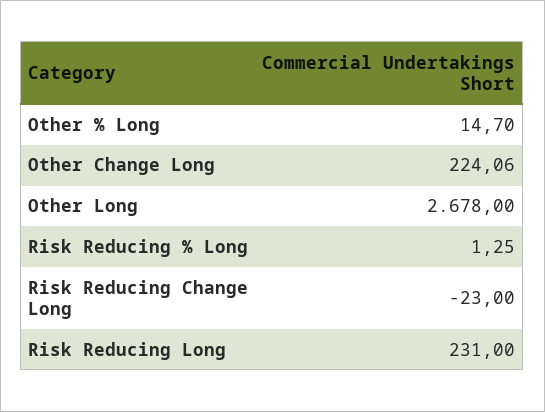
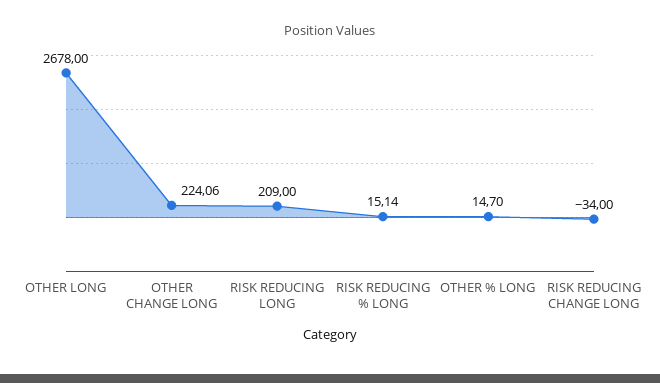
  {
    "Other % Long": 14.7,
    "Other Change Long": 224.06,
    "Other Long": 2678,
-   "Risk Reducing % Long": 1.25,
+   "Risk Reducing % Long": 15.14,
-   "Risk Reducing Change Long": -23,
+   "Risk Reducing Change Long": -34,
-   "Risk Reducing Long": 231
+   "Risk Reducing Long": 209
  }

